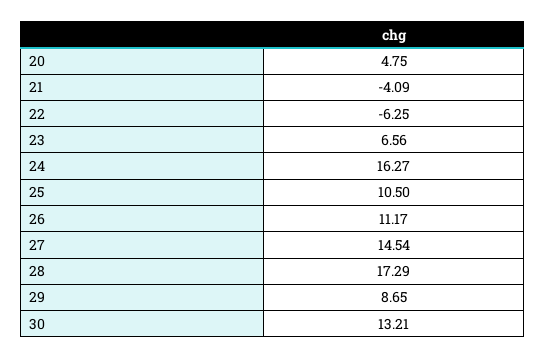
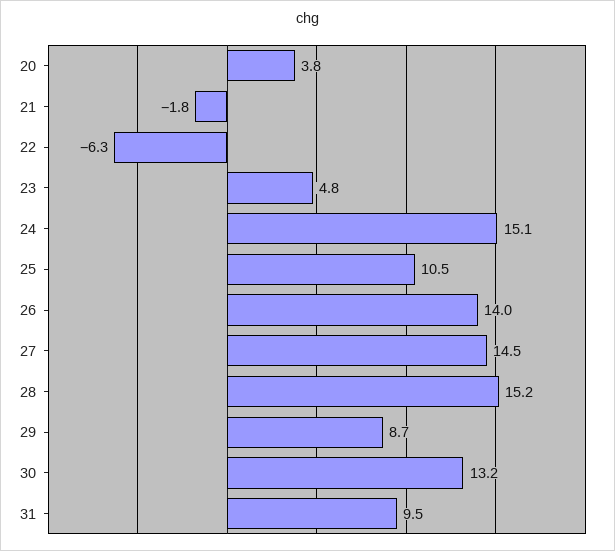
  {
-   "20": 4.75,
+   "20": 3.8,
-   "21": -4.09,
+   "21": -1.8,
    "22": -6.25,
-   "23": 6.56,
+   "23": 4.8,
-   "24": 16.27,
+   "24": 15.1,
    "25": 10.5,
-   "26": 11.17,
+   "26": 14,
    "27": 14.54,
-   "28": 17.29,
+   "28": 15.2,
    "29": 8.65,
-   "30": 13.21
+   "30": 13.21,
+   "31": 9.5
  }

